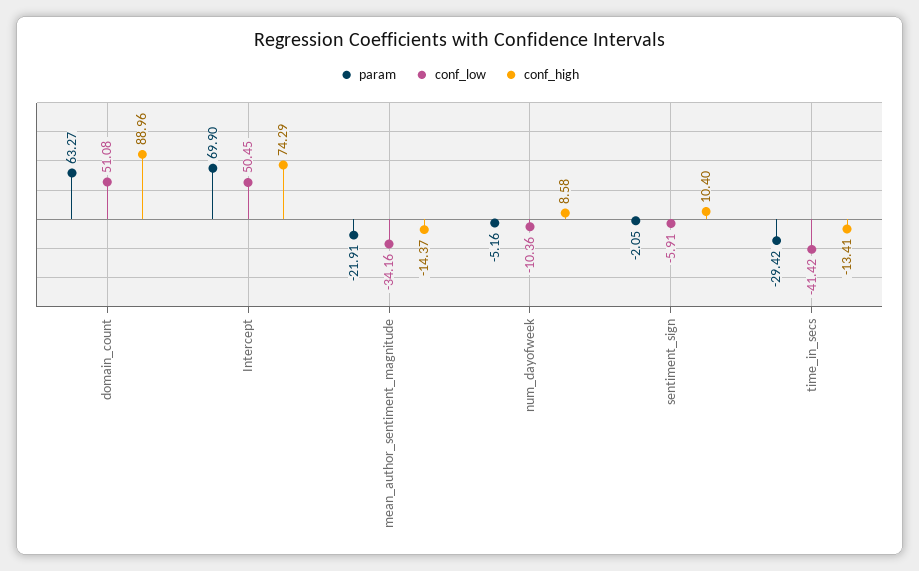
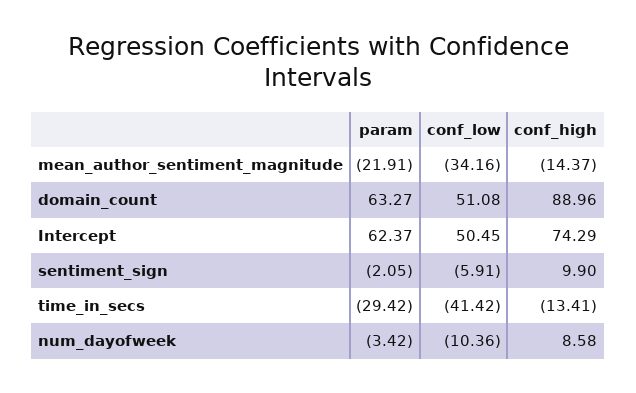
  {
    "param": {
      "domain_count": 63.27,
-     "Intercept": 69.9,
+     "Intercept": 62.37,
      "mean_author_sentiment_magnitude": -21.91,
-     "num_dayofweek": -5.16,
+     "num_dayofweek": -3.42,
      "sentiment_sign": -2.05,
      "time_in_secs": -29.42
    },
    "conf_low": {
      "domain_count": 51.08,
      "Intercept": 50.45,
      "mean_author_sentiment_magnitude": -34.16,
      "num_dayofweek": -10.36,
      "sentiment_sign": -5.91,
      "time_in_secs": -41.42
    },
    "conf_high": {
      "domain_count": 88.96,
      "Intercept": 74.29,
      "mean_author_sentiment_magnitude": -14.37,
      "num_dayofweek": 8.58,
-     "sentiment_sign": 10.4,
+     "sentiment_sign": 9.9,
      "time_in_secs": -13.41
    }
  }

